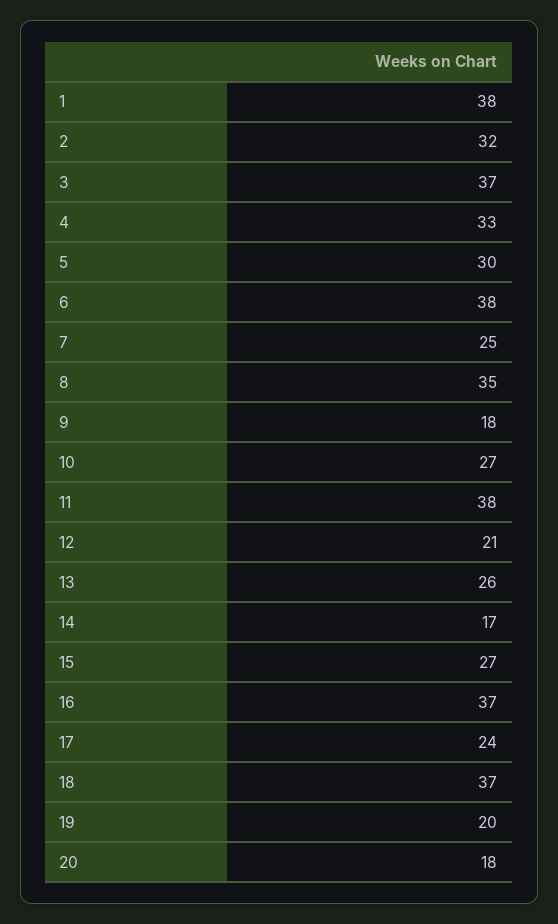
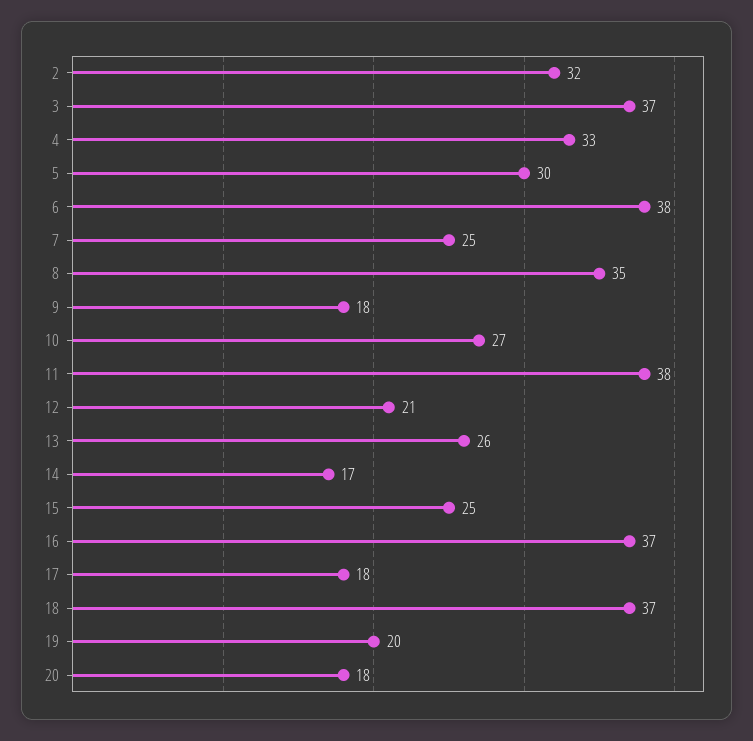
  {
-   "1": 38,
    "2": 32,
    "3": 37,
    "4": 33,
    "5": 30,
    "6": 38,
    "7": 25,
    "8": 35,
    "9": 18,
    "10": 27,
    "11": 38,
    "12": 21,
    "13": 26,
    "14": 17,
-   "15": 27,
+   "15": 25,
    "16": 37,
-   "17": 24,
+   "17": 18,
    "18": 37,
    "19": 20,
    "20": 18
  }

